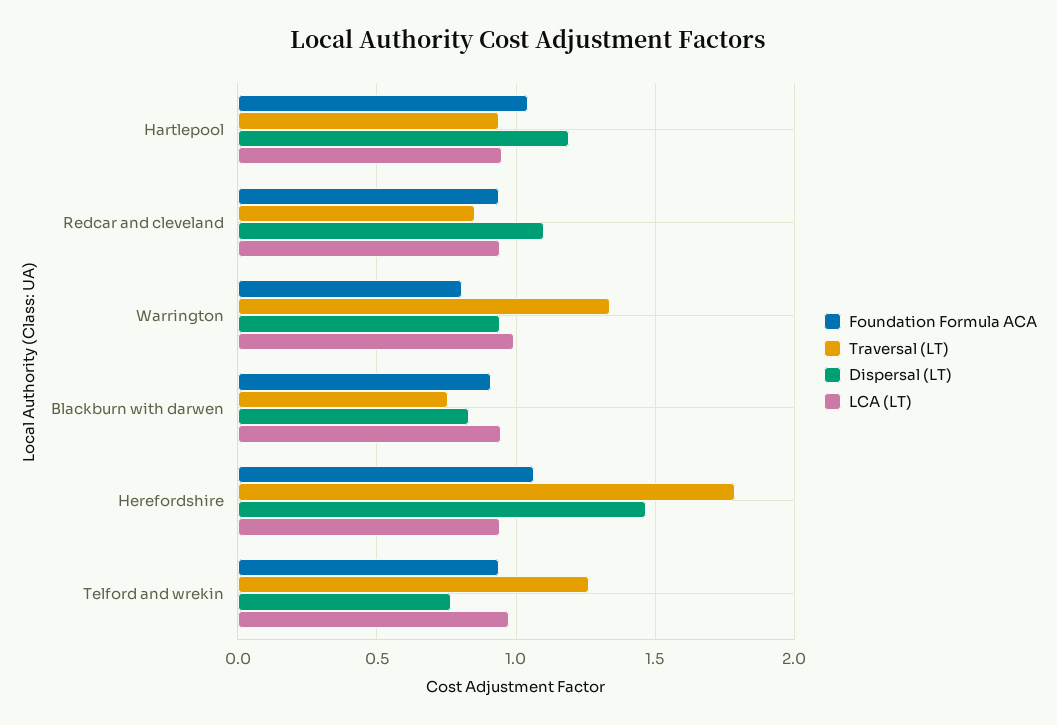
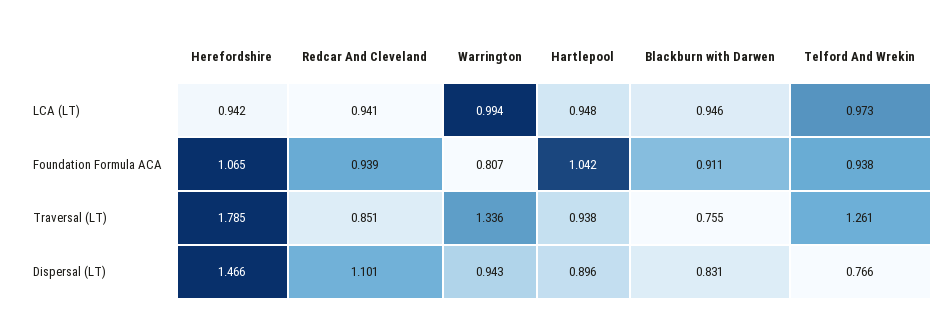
  {
    "Foundation Formula ACA": {
      "Hartlepool": 1.042,
      "Redcar and cleveland": 0.939,
      "Warrington": 0.807,
      "Blackburn with darwen": 0.911,
      "Herefordshire": 1.065,
      "Telford and wrekin": 0.938
    },
    "Traversal (LT)": {
      "Hartlepool": 0.938,
      "Redcar and cleveland": 0.851,
      "Warrington": 1.336,
      "Blackburn with darwen": 0.755,
      "Herefordshire": 1.785,
      "Telford and wrekin": 1.261
    },
    "Dispersal (LT)": {
-     "Hartlepool": 1.2,
+     "Hartlepool": 0.896,
      "Redcar and cleveland": 1.101,
      "Warrington": 0.943,
      "Blackburn with darwen": 0.831,
      "Herefordshire": 1.466,
      "Telford and wrekin": 0.766
    },
    "LCA (LT)": {
      "Hartlepool": 0.948,
      "Redcar and cleveland": 0.941,
      "Warrington": 0.994,
      "Blackburn with darwen": 0.946,
      "Herefordshire": 0.942,
      "Telford and wrekin": 0.973
    }
  }

